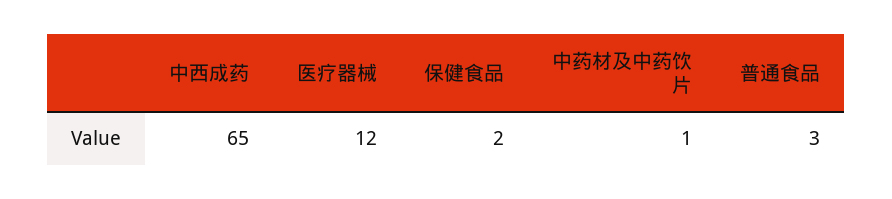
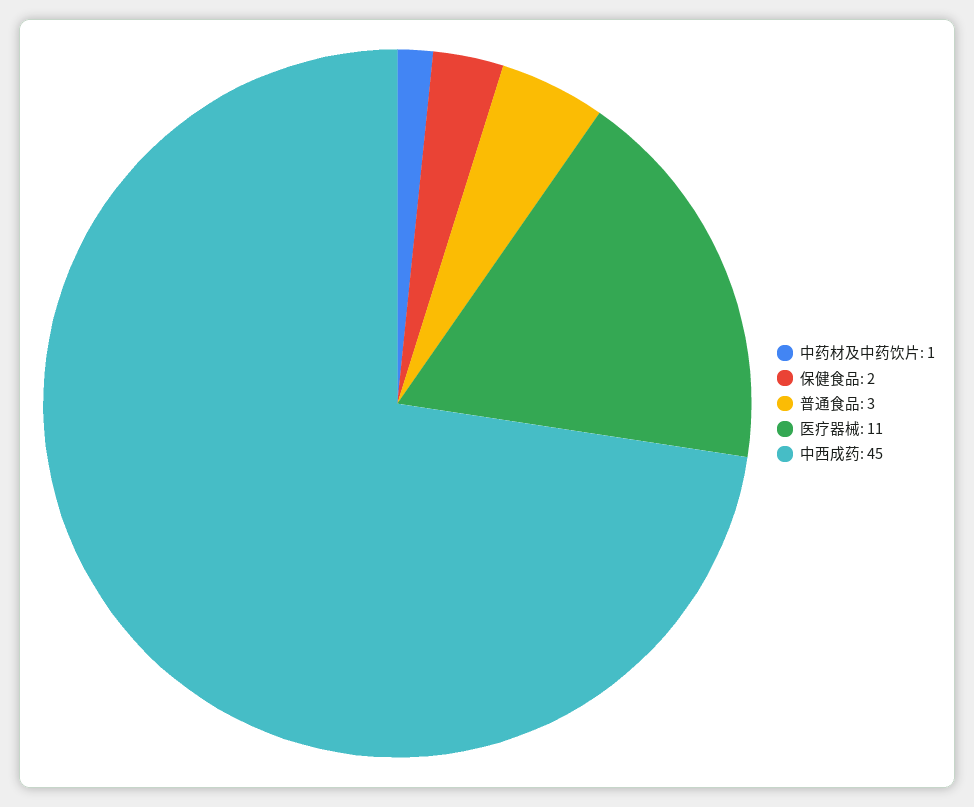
  {
-   "中西成药": 65,
+   "中西成药": 45,
-   "医疗器械": 12,
+   "医疗器械": 11,
    "保健食品": 2,
    "中药材及中药饮片": 1,
    "普通食品": 3
  }

